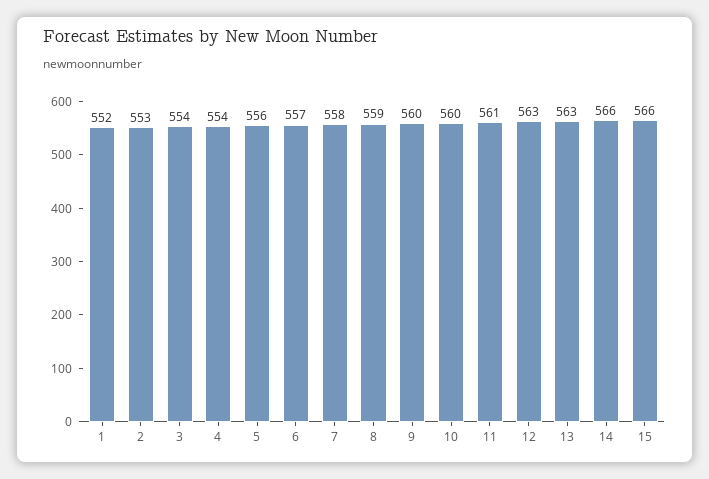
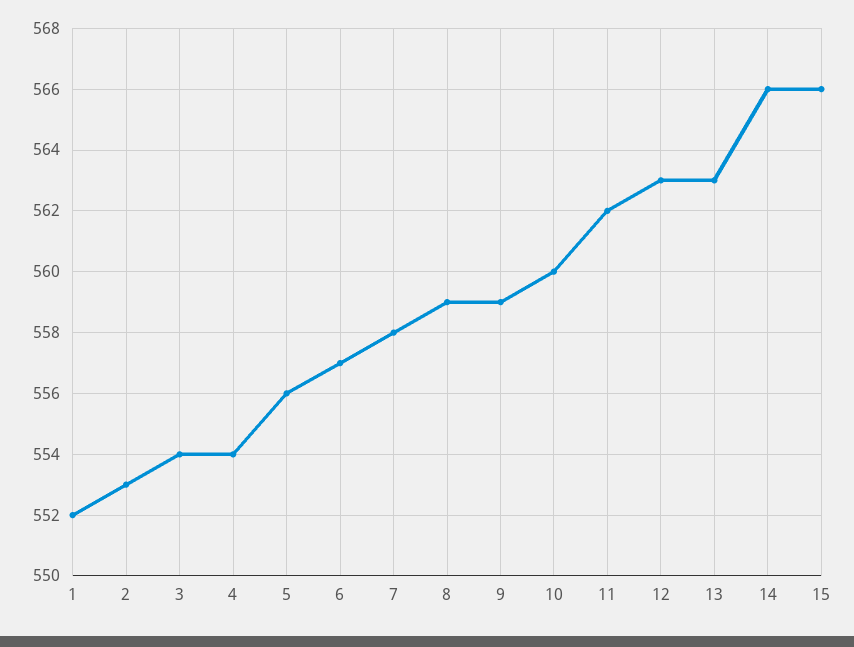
  {
    "1": 552,
    "2": 553,
    "3": 554,
    "4": 554,
    "5": 556,
    "6": 557,
    "7": 558,
    "8": 559,
-   "9": 560,
+   "9": 559,
    "10": 560,
-   "11": 561,
+   "11": 562,
    "12": 563,
    "13": 563,
    "14": 566,
    "15": 566
  }

